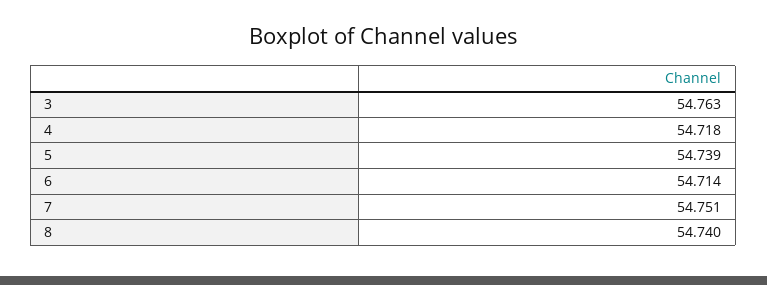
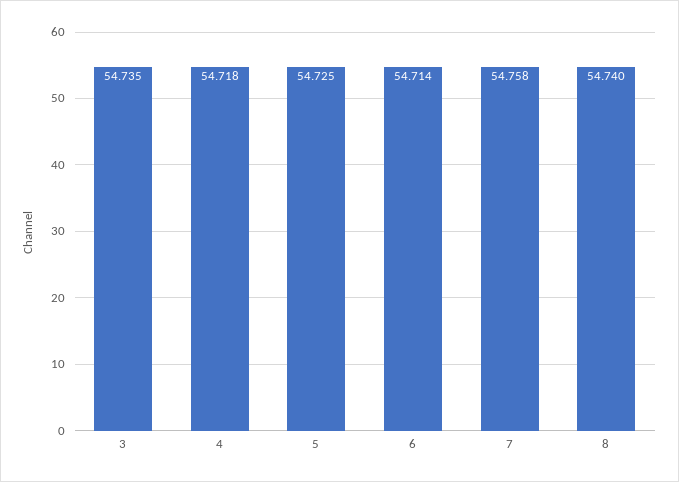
  {
-   "3": 54.763,
+   "3": 54.735,
    "4": 54.718,
-   "5": 54.739,
+   "5": 54.725,
    "6": 54.714,
-   "7": 54.751,
+   "7": 54.758,
    "8": 54.74
  }

